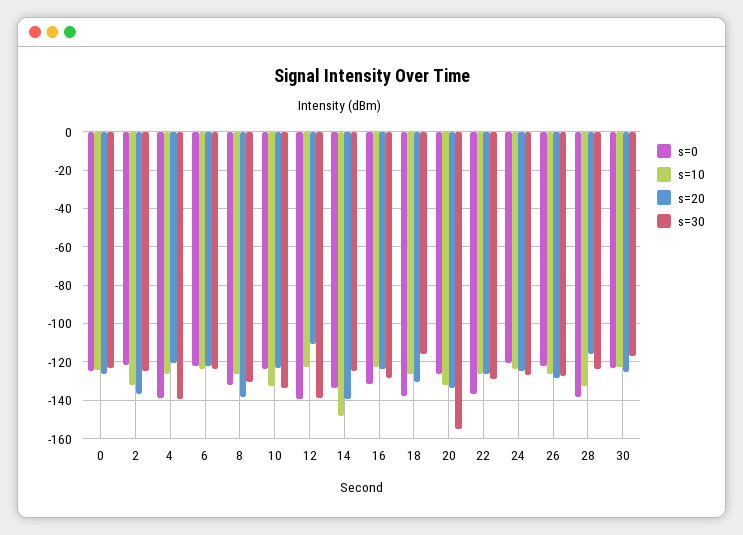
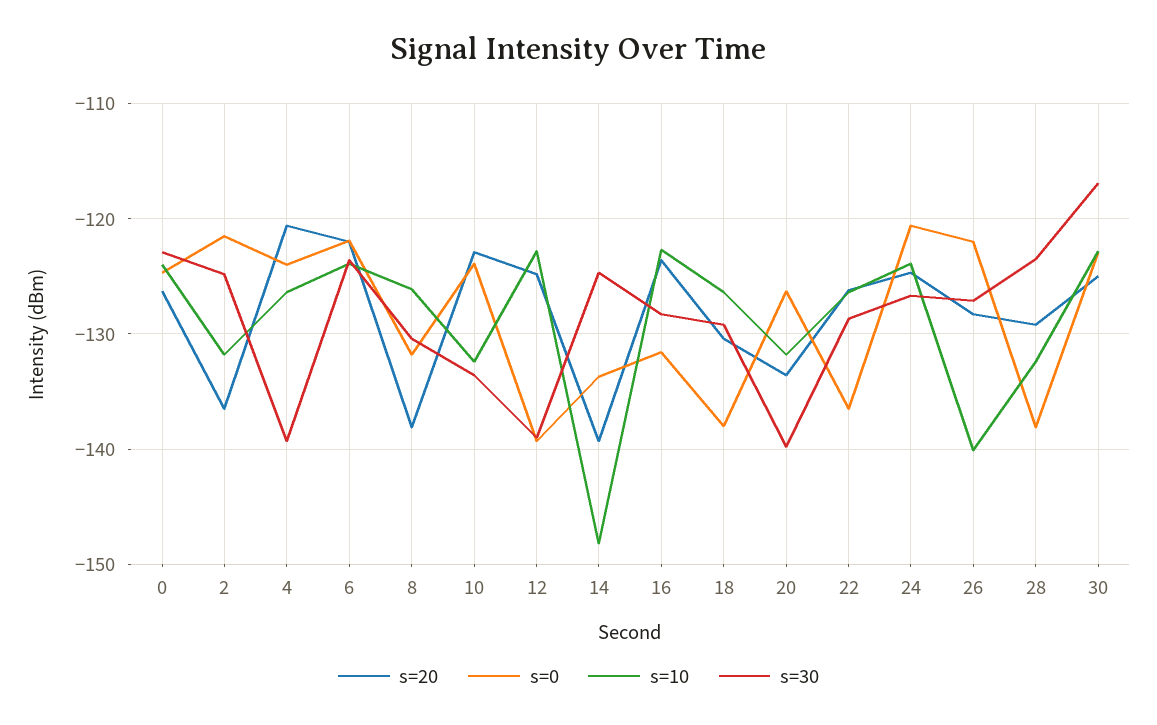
  {
    "s=0": {
      "0": -125,
      "2": -122,
-     "4": -140,
+     "4": -124,
      "6": -122,
      "8": -132,
      "10": -124,
      "12": -139,
      "14": -134,
      "16": -132,
      "18": -138,
      "20": -126,
      "22": -137,
      "24": -121,
      "26": -122,
      "28": -138,
      "30": -123
    },
    "s=10": {
      "0": -124,
      "2": -132,
      "4": -126,
      "6": -124,
      "8": -126,
      "10": -132,
      "12": -123,
      "14": -148,
      "16": -123,
      "18": -126,
      "20": -132,
      "22": -126,
      "24": -124,
-     "26": -125,
+     "26": -140,
      "28": -132,
      "30": -123
    },
    "s=20": {
      "0": -126,
      "2": -137,
      "4": -121,
      "6": -122,
      "8": -138,
      "10": -123,
-     "12": -110,
+     "12": -125,
      "14": -139,
      "16": -124,
      "18": -130,
      "20": -134,
      "22": -126,
      "24": -125,
      "26": -128,
-     "28": -115,
+     "28": -129,
      "30": -125
    },
    "s=30": {
      "0": -123,
      "2": -125,
      "4": -139,
      "6": -124,
      "8": -130,
      "10": -134,
      "12": -139,
      "14": -125,
      "16": -128,
-     "18": -115,
+     "18": -129,
-     "20": -155,
+     "20": -140,
      "22": -129,
      "24": -127,
      "26": -127,
      "28": -124,
      "30": -117
    }
  }

